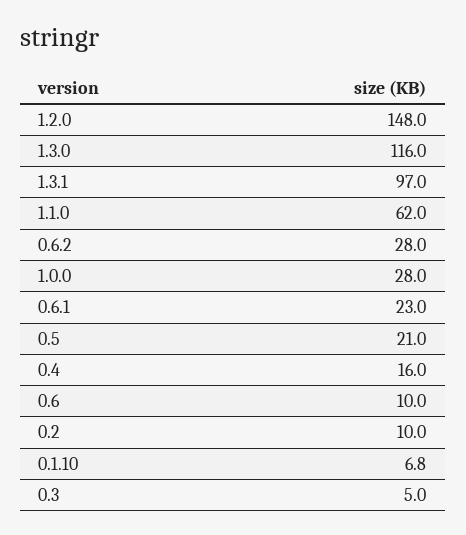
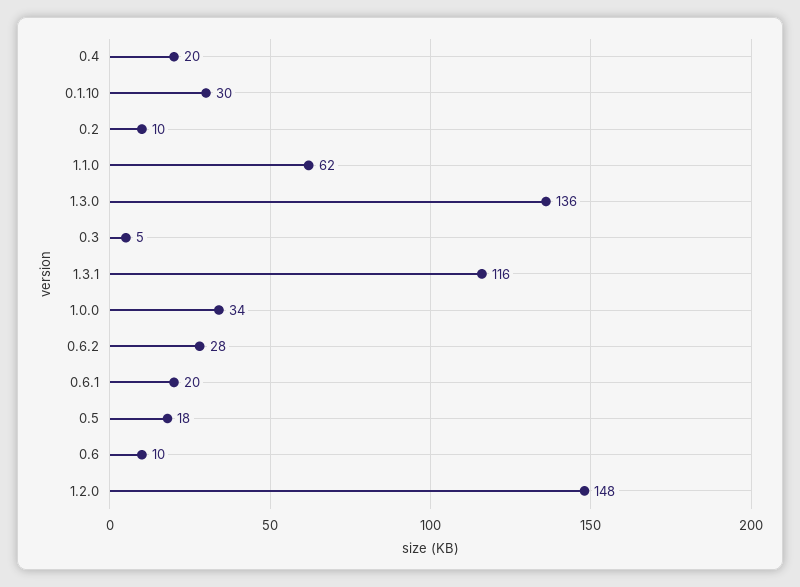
  {
    "1.2.0": 148,
-   "1.3.0": 116,
+   "1.3.0": 136,
-   "1.3.1": 97,
+   "1.3.1": 116,
    "1.1.0": 62,
    "0.6.2": 28,
-   "1.0.0": 28,
+   "1.0.0": 34,
-   "0.6.1": 23,
+   "0.6.1": 20,
-   "0.5": 21,
+   "0.5": 18,
-   "0.4": 16,
+   "0.4": 20,
    "0.6": 10,
    "0.2": 10,
-   "0.1.10": 6.8,
+   "0.1.10": 30,
    "0.3": 5
  }

